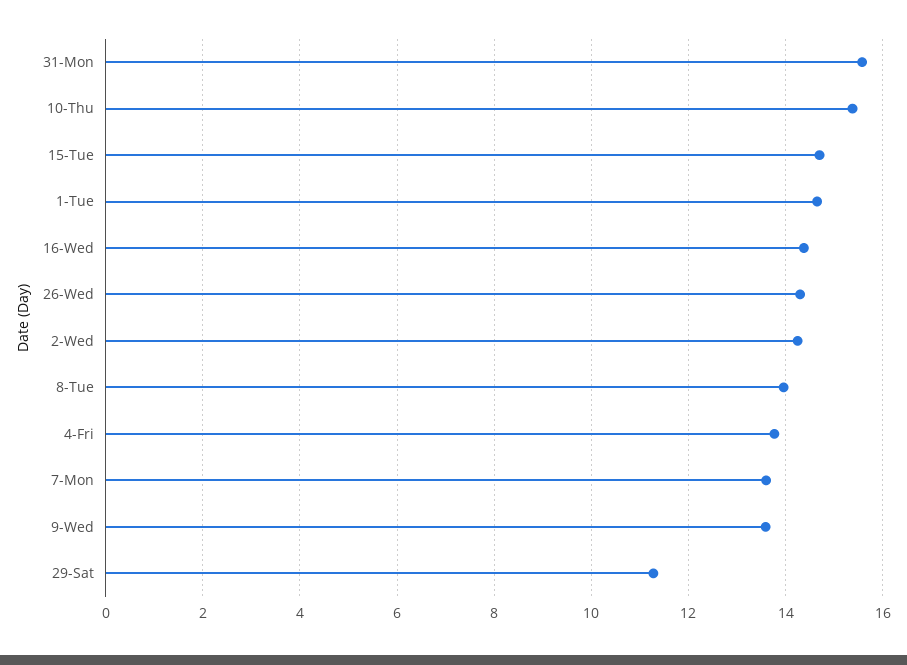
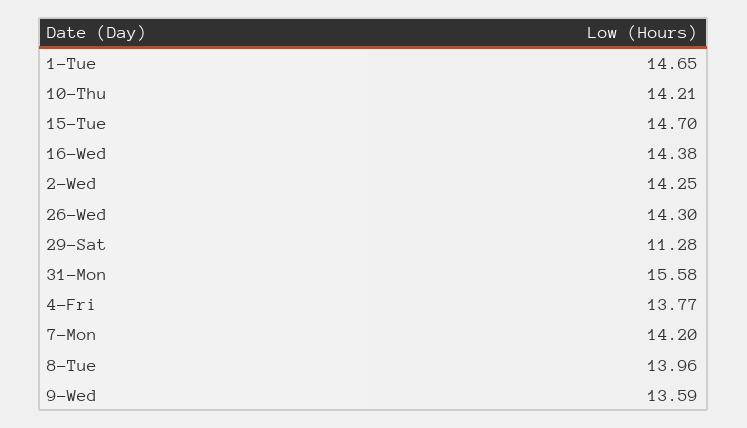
  {
    "31-Mon": 15.58,
-   "10-Thu": 15.4,
+   "10-Thu": 14.21,
    "15-Tue": 14.7,
    "1-Tue": 14.65,
    "16-Wed": 14.38,
    "26-Wed": 14.3,
    "2-Wed": 14.25,
    "8-Tue": 13.96,
    "4-Fri": 13.77,
-   "7-Mon": 13.6,
+   "7-Mon": 14.2,
    "9-Wed": 13.59,
    "29-Sat": 11.28
  }

